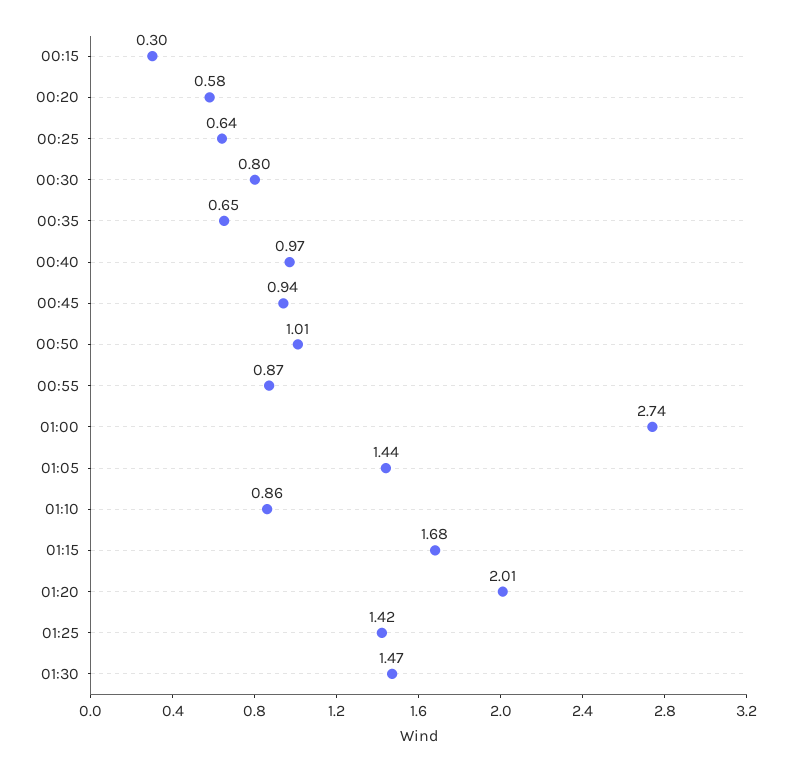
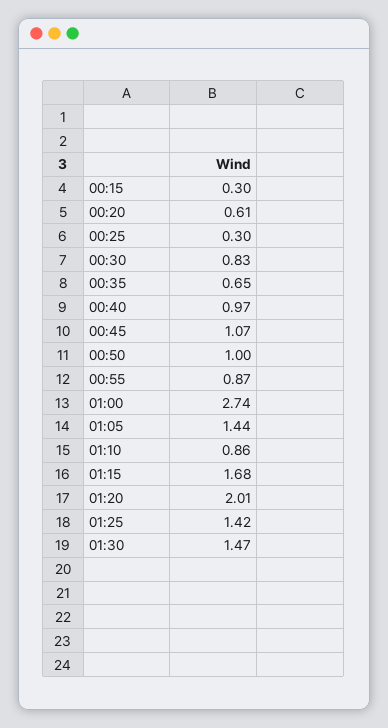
  {
    "00:15": 0.3,
-   "00:20": 0.58,
+   "00:20": 0.61,
-   "00:25": 0.64,
+   "00:25": 0.3,
-   "00:30": 0.8,
+   "00:30": 0.83,
    "00:35": 0.65,
    "00:40": 0.97,
-   "00:45": 0.94,
+   "00:45": 1.07,
-   "00:50": 1.01,
+   "00:50": 1,
    "00:55": 0.87,
    "01:00": 2.74,
    "01:05": 1.44,
    "01:10": 0.86,
    "01:15": 1.68,
    "01:20": 2.01,
    "01:25": 1.42,
    "01:30": 1.47
  }

